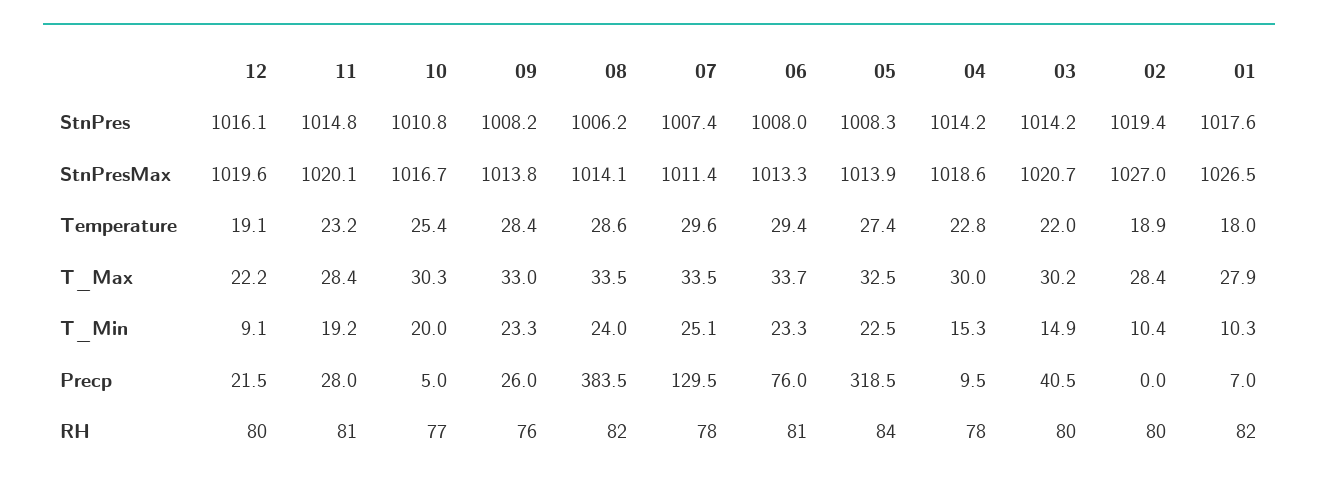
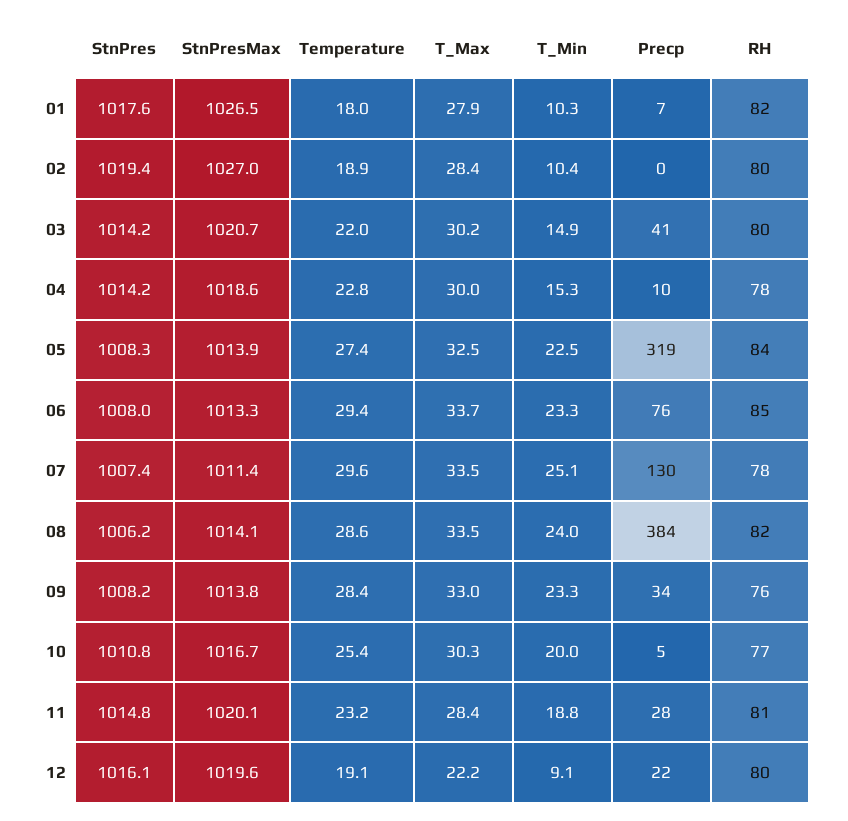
  {
    "12": {
      "StnPres": 1016.1,
      "StnPresMax": 1019.6,
      "Temperature": 19.1,
      "T_Max": 22.2,
      "T_Min": 9.1,
      "Precp": 21.5,
      "RH": 80
    },
    "11": {
      "StnPres": 1014.8,
      "StnPresMax": 1020.1,
      "Temperature": 23.2,
      "T_Max": 28.4,
-     "T_Min": 19.2,
+     "T_Min": 18.8,
      "Precp": 28,
      "RH": 81
    },
    "10": {
      "StnPres": 1010.8,
      "StnPresMax": 1016.7,
      "Temperature": 25.4,
      "T_Max": 30.3,
      "T_Min": 20,
      "Precp": 5,
      "RH": 77
    },
    "09": {
      "StnPres": 1008.2,
      "StnPresMax": 1013.8,
      "Temperature": 28.4,
      "T_Max": 33,
      "T_Min": 23.3,
-     "Precp": 26,
+     "Precp": 34,
      "RH": 76
    },
    "08": {
      "StnPres": 1006.2,
      "StnPresMax": 1014.1,
      "Temperature": 28.6,
      "T_Max": 33.5,
      "T_Min": 24,
      "Precp": 383.5,
      "RH": 82
    },
    "07": {
      "StnPres": 1007.4,
      "StnPresMax": 1011.4,
      "Temperature": 29.6,
      "T_Max": 33.5,
      "T_Min": 25.1,
      "Precp": 129.5,
      "RH": 78
    },
    "06": {
      "StnPres": 1008,
      "StnPresMax": 1013.3,
      "Temperature": 29.4,
      "T_Max": 33.7,
      "T_Min": 23.3,
      "Precp": 76,
-     "RH": 81
+     "RH": 85
    },
    "05": {
      "StnPres": 1008.3,
      "StnPresMax": 1013.9,
      "Temperature": 27.4,
      "T_Max": 32.5,
      "T_Min": 22.5,
      "Precp": 318.5,
      "RH": 84
    },
    "04": {
      "StnPres": 1014.2,
      "StnPresMax": 1018.6,
      "Temperature": 22.8,
      "T_Max": 30,
      "T_Min": 15.3,
      "Precp": 9.5,
      "RH": 78
    },
    "03": {
      "StnPres": 1014.2,
      "StnPresMax": 1020.7,
      "Temperature": 22,
      "T_Max": 30.2,
      "T_Min": 14.9,
      "Precp": 40.5,
      "RH": 80
    },
    "02": {
      "StnPres": 1019.4,
      "StnPresMax": 1027,
      "Temperature": 18.9,
      "T_Max": 28.4,
      "T_Min": 10.4,
      "Precp": 0,
      "RH": 80
    },
    "01": {
      "StnPres": 1017.6,
      "StnPresMax": 1026.5,
      "Temperature": 18,
      "T_Max": 27.9,
      "T_Min": 10.3,
      "Precp": 7,
      "RH": 82
    }
  }

